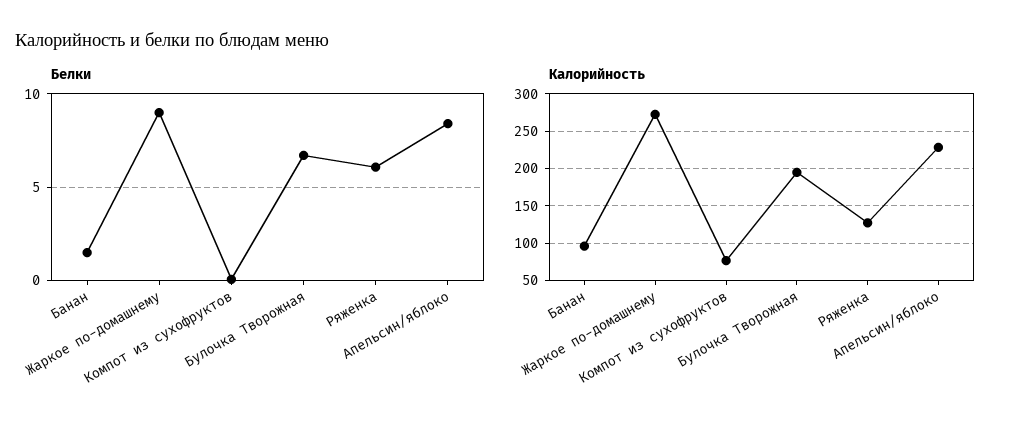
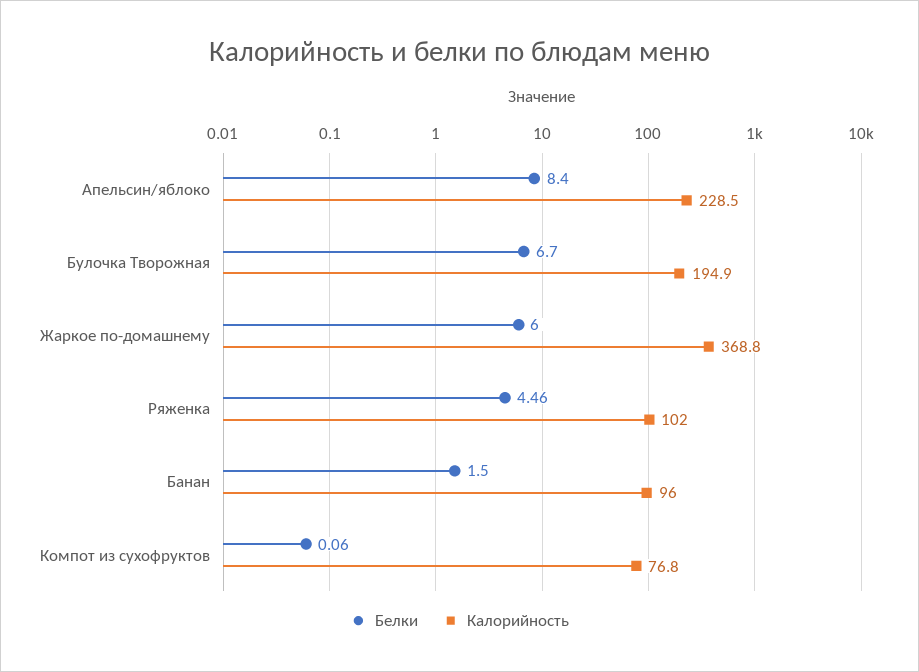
  {
    "Белки": {
      "Банан": 1.5,
-     "Жаркое по-домашнему": 9,
+     "Жаркое по-домашнему": 6,
      "Компот из сухофруктов": 0.06,
      "Булочка Творожная": 6.7,
-     "Ряженка": 6,
+     "Ряженка": 4.46,
      "Апельсин/яблоко": 8.4
    },
    "Калорийность": {
      "Банан": 96,
-     "Жаркое по-домашнему": 270,
+     "Жаркое по-домашнему": 368.8,
      "Компот из сухофруктов": 76.8,
      "Булочка Творожная": 194.9,
-     "Ряженка": 130,
+     "Ряженка": 102,
      "Апельсин/яблоко": 228.5
    }
  }

